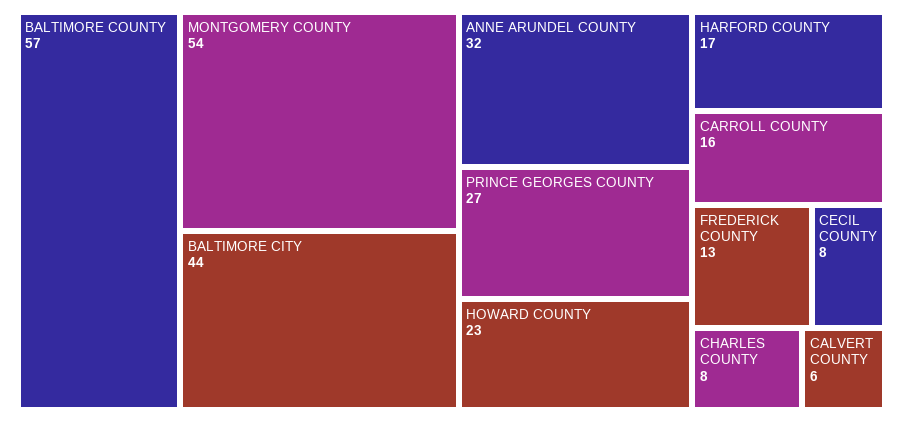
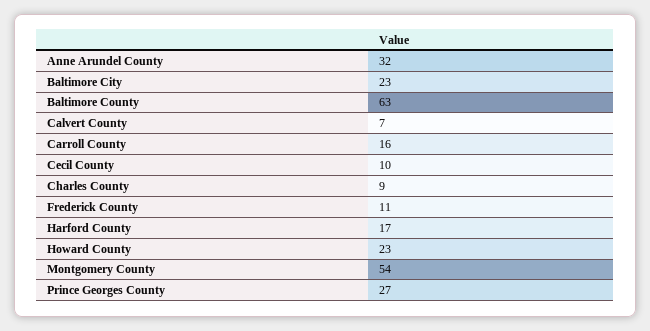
  {
-   "BALTIMORE COUNTY": 57,
+   "BALTIMORE COUNTY": 63,
    "MONTGOMERY COUNTY": 54,
-   "BALTIMORE CITY": 44,
+   "BALTIMORE CITY": 23,
    "ANNE ARUNDEL COUNTY": 32,
    "PRINCE GEORGES COUNTY": 27,
    "HOWARD COUNTY": 23,
    "HARFORD COUNTY": 17,
    "CARROLL COUNTY": 16,
-   "FREDERICK COUNTY": 13,
+   "FREDERICK COUNTY": 11,
-   "CECIL COUNTY": 8,
+   "CECIL COUNTY": 10,
-   "CHARLES COUNTY": 8,
+   "CHARLES COUNTY": 9,
-   "CALVERT COUNTY": 6
+   "CALVERT COUNTY": 7
  }

